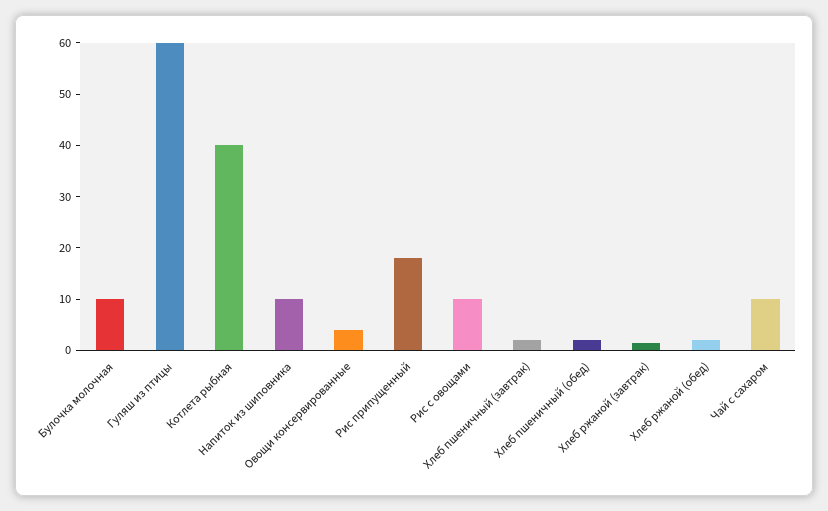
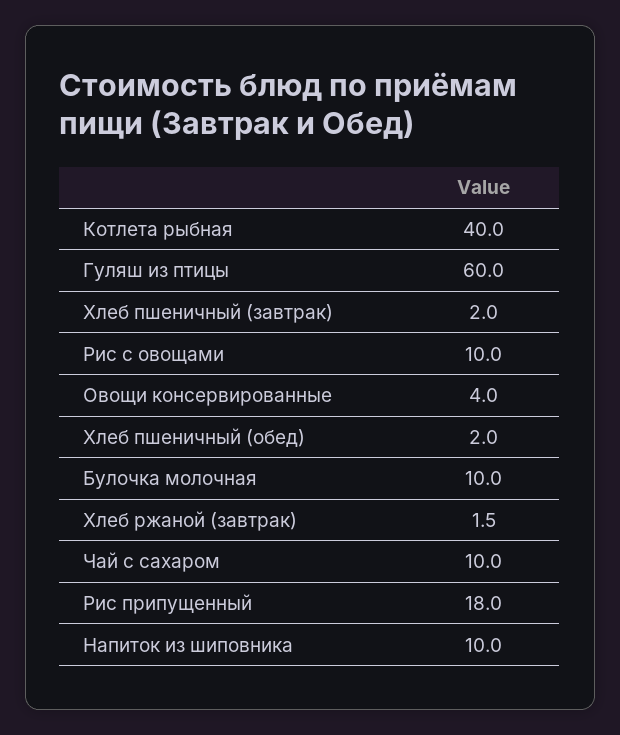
  {
    "Булочка молочная": 10,
    "Гуляш из птицы": 60,
    "Котлета рыбная": 40,
    "Напиток из шиповника": 10,
    "Овощи консервированные": 4,
    "Рис припущенный": 18,
    "Рис с овощами": 10,
    "Хлеб пшеничный (завтрак)": 2,
    "Хлеб пшеничный (обед)": 2,
    "Хлеб ржаной (завтрак)": 1.5,
-   "Хлеб ржаной (обед)": 2,
    "Чай с сахаром": 10
  }

